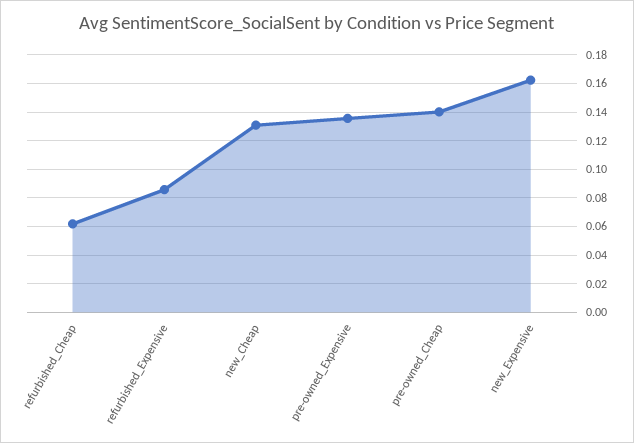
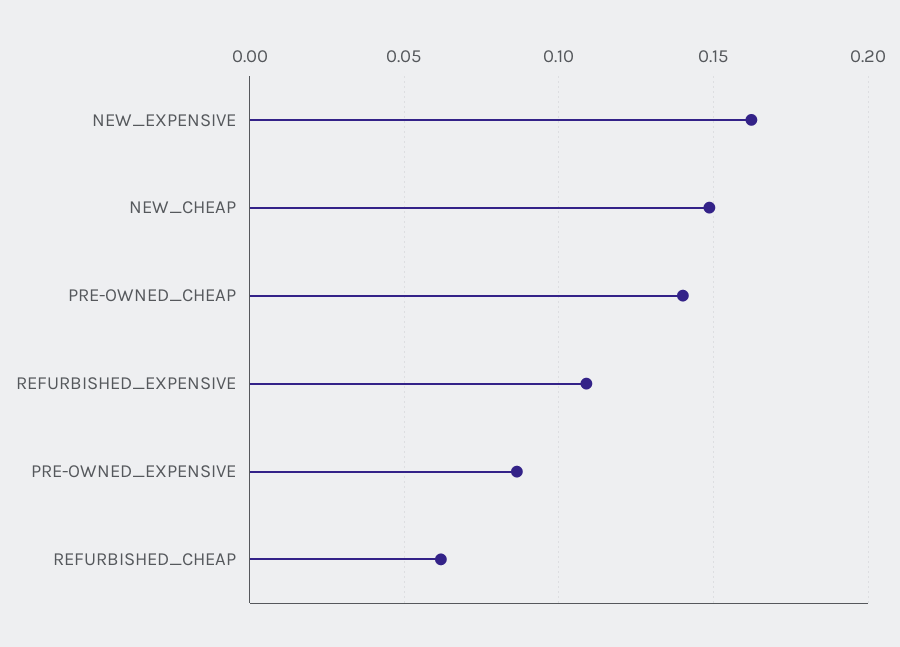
  {
    "refurbished_Cheap": 0.06,
-   "refurbished_Expensive": 0.085,
+   "refurbished_Expensive": 0.11,
-   "new_Cheap": 0.13,
+   "new_Cheap": 0.15,
-   "pre-owned_Expensive": 0.135,
+   "pre-owned_Expensive": 0.085,
    "pre-owned_Cheap": 0.14,
    "new_Expensive": 0.16
  }

